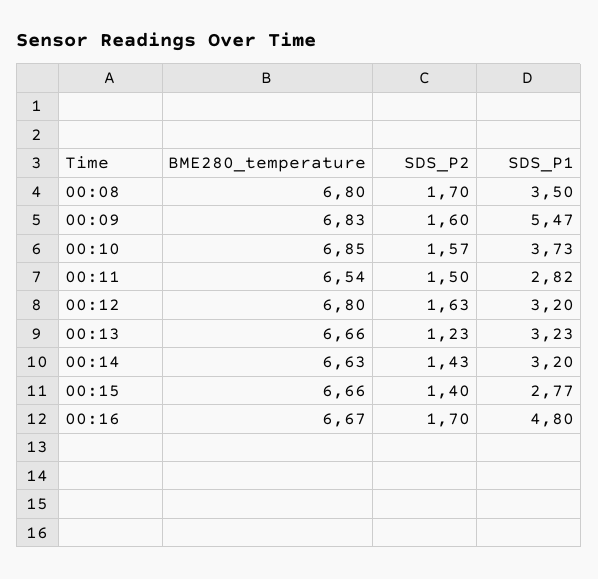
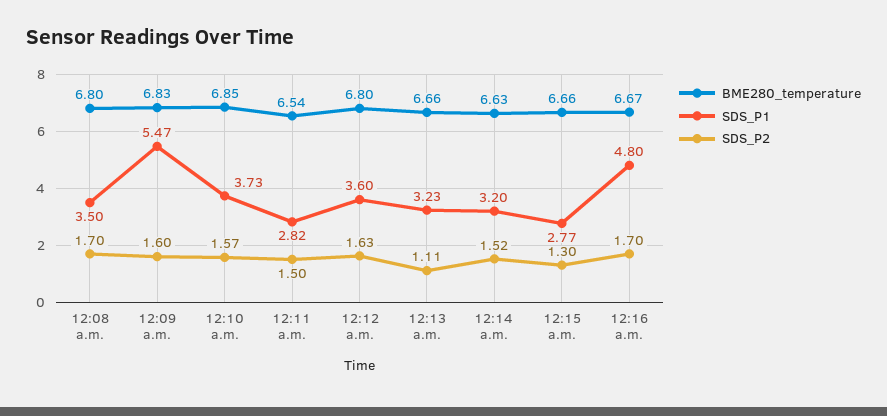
  {
    "BME280_temperature": {
      "00:08": 6.8,
      "00:09": 6.83,
      "00:10": 6.85,
      "00:11": 6.54,
      "00:12": 6.8,
      "00:13": 6.66,
      "00:14": 6.63,
      "00:15": 6.66,
      "00:16": 6.67
    },
    "SDS_P2": {
      "00:08": 1.7,
      "00:09": 1.6,
      "00:10": 1.57,
      "00:11": 1.5,
      "00:12": 1.63,
-     "00:13": 1.23,
+     "00:13": 1.11,
-     "00:14": 1.43,
+     "00:14": 1.52,
-     "00:15": 1.4,
+     "00:15": 1.3,
      "00:16": 1.7
    },
    "SDS_P1": {
      "00:08": 3.5,
      "00:09": 5.47,
      "00:10": 3.73,
      "00:11": 2.82,
-     "00:12": 3.2,
+     "00:12": 3.6,
      "00:13": 3.23,
      "00:14": 3.2,
      "00:15": 2.77,
      "00:16": 4.8
    }
  }

